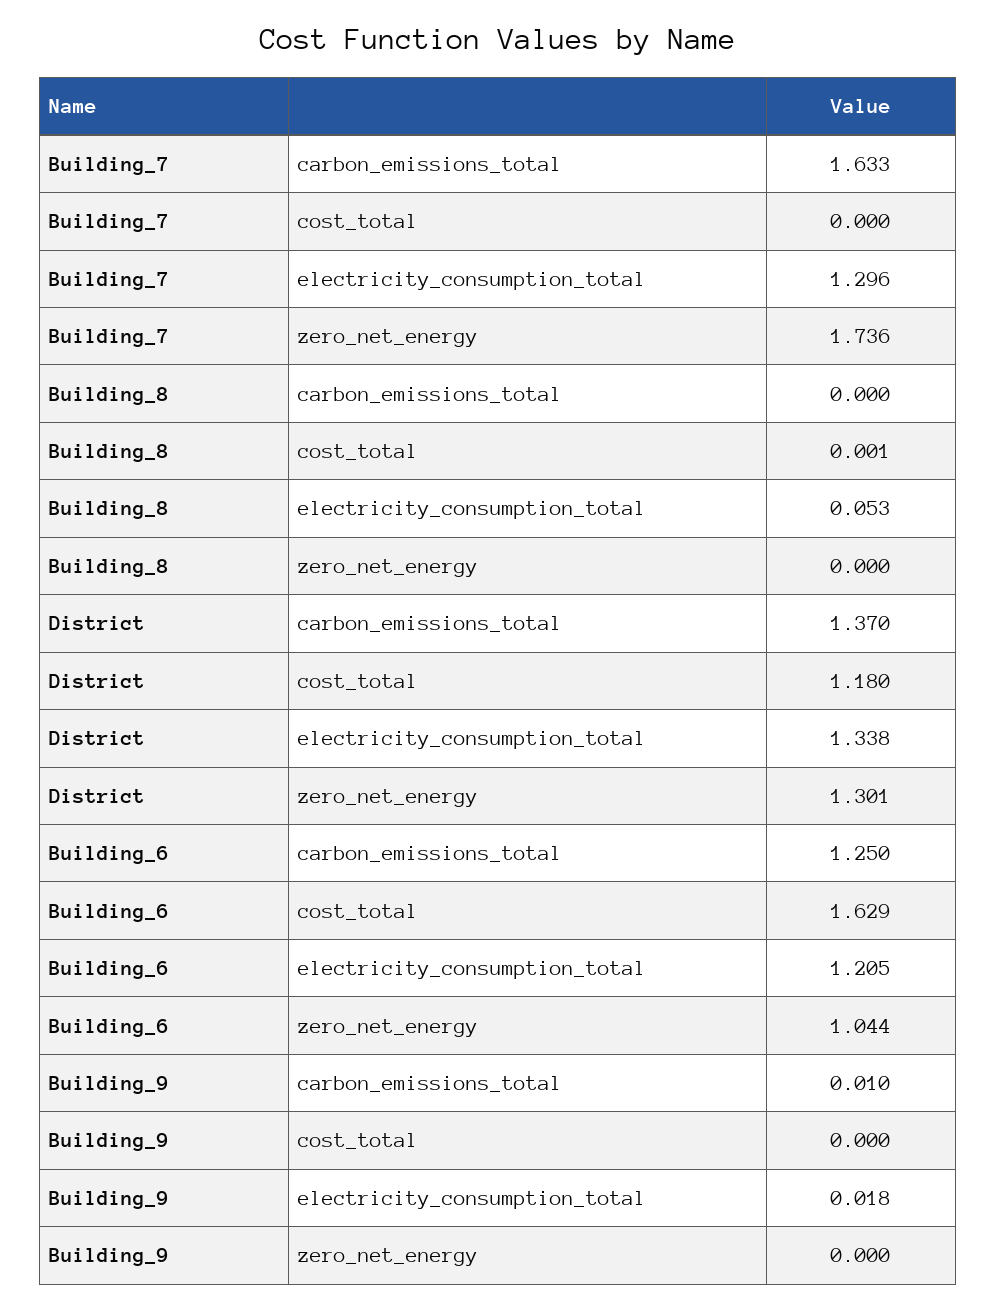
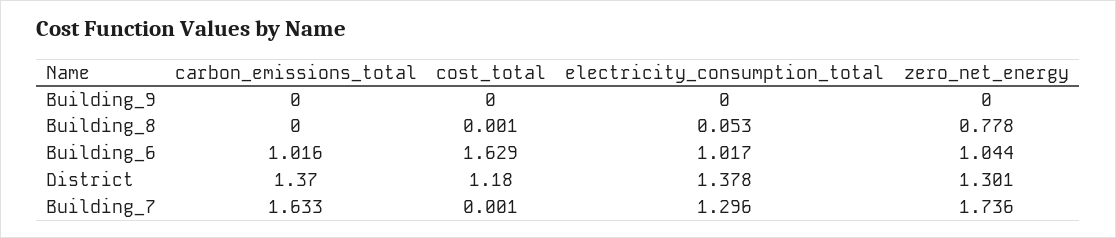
  {
    "Building_7": {
      "carbon_emissions_total": 1.633,
-     "cost_total": 0,
+     "cost_total": 0.001,
      "electricity_consumption_total": 1.296,
      "zero_net_energy": 1.736
    },
    "Building_8": {
      "carbon_emissions_total": 0,
      "cost_total": 0.001,
      "electricity_consumption_total": 0.053,
-     "zero_net_energy": 0
+     "zero_net_energy": 0.778
    },
    "District": {
      "carbon_emissions_total": 1.37,
      "cost_total": 1.18,
-     "electricity_consumption_total": 1.338,
+     "electricity_consumption_total": 1.378,
      "zero_net_energy": 1.301
    },
    "Building_6": {
-     "carbon_emissions_total": 1.25,
+     "carbon_emissions_total": 1.016,
      "cost_total": 1.629,
-     "electricity_consumption_total": 1.205,
+     "electricity_consumption_total": 1.017,
      "zero_net_energy": 1.044
    },
    "Building_9": {
-     "carbon_emissions_total": 0.01,
+     "carbon_emissions_total": 0,
      "cost_total": 0,
-     "electricity_consumption_total": 0.018,
+     "electricity_consumption_total": 0,
      "zero_net_energy": 0
    }
  }

